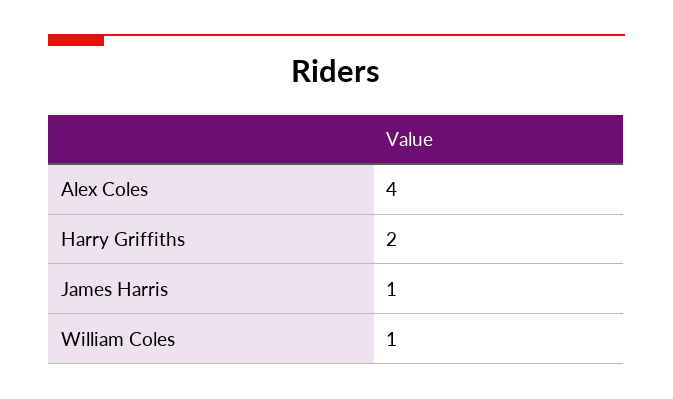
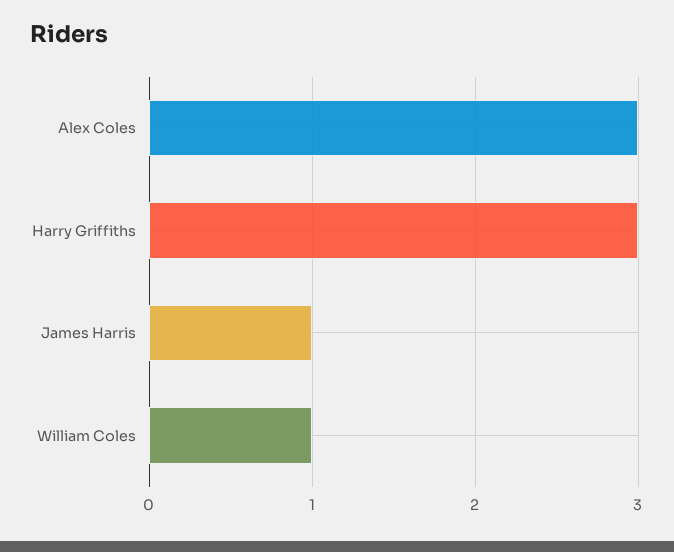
  {
-   "Alex Coles": 4,
+   "Alex Coles": 3,
-   "Harry Griffiths": 2,
+   "Harry Griffiths": 3,
    "James Harris": 1,
    "William Coles": 1
  }

